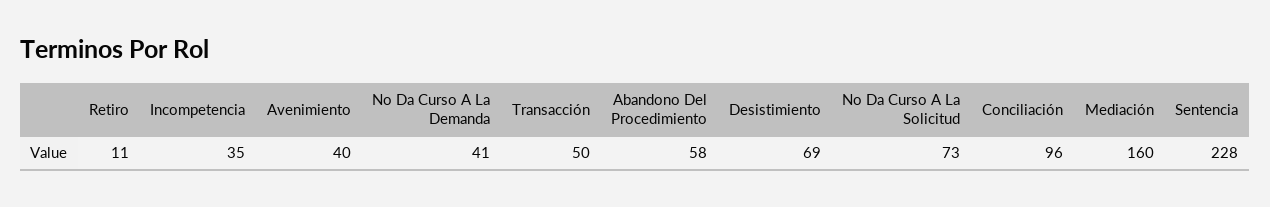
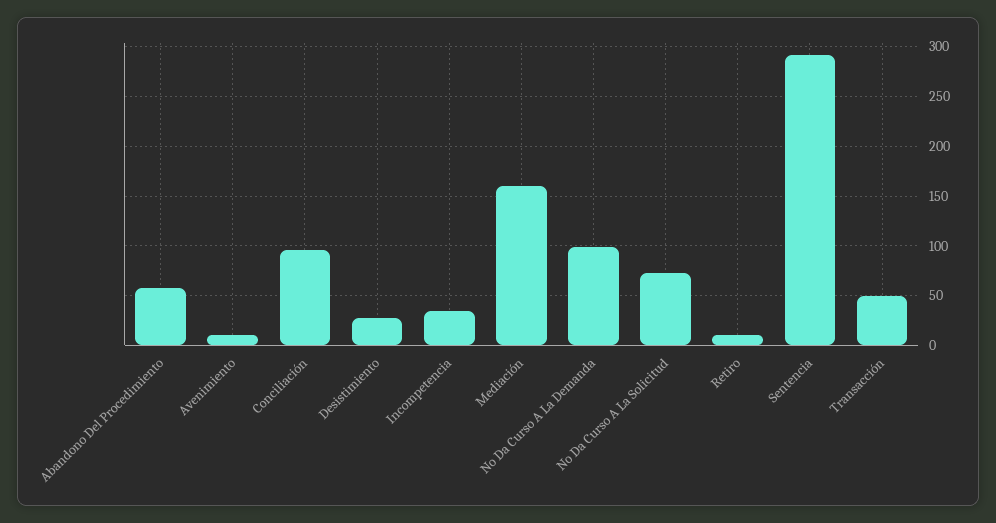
  {
    "Retiro": 11,
    "Incompetencia": 35,
-   "Avenimiento": 40,
+   "Avenimiento": 10,
-   "No Da Curso A La Demanda": 41,
+   "No Da Curso A La Demanda": 100,
    "Transacción": 50,
    "Abandono Del Procedimiento": 58,
-   "Desistimiento": 69,
+   "Desistimiento": 30,
    "No Da Curso A La Solicitud": 73,
    "Conciliación": 96,
    "Mediación": 160,
-   "Sentencia": 228
+   "Sentencia": 290
  }

